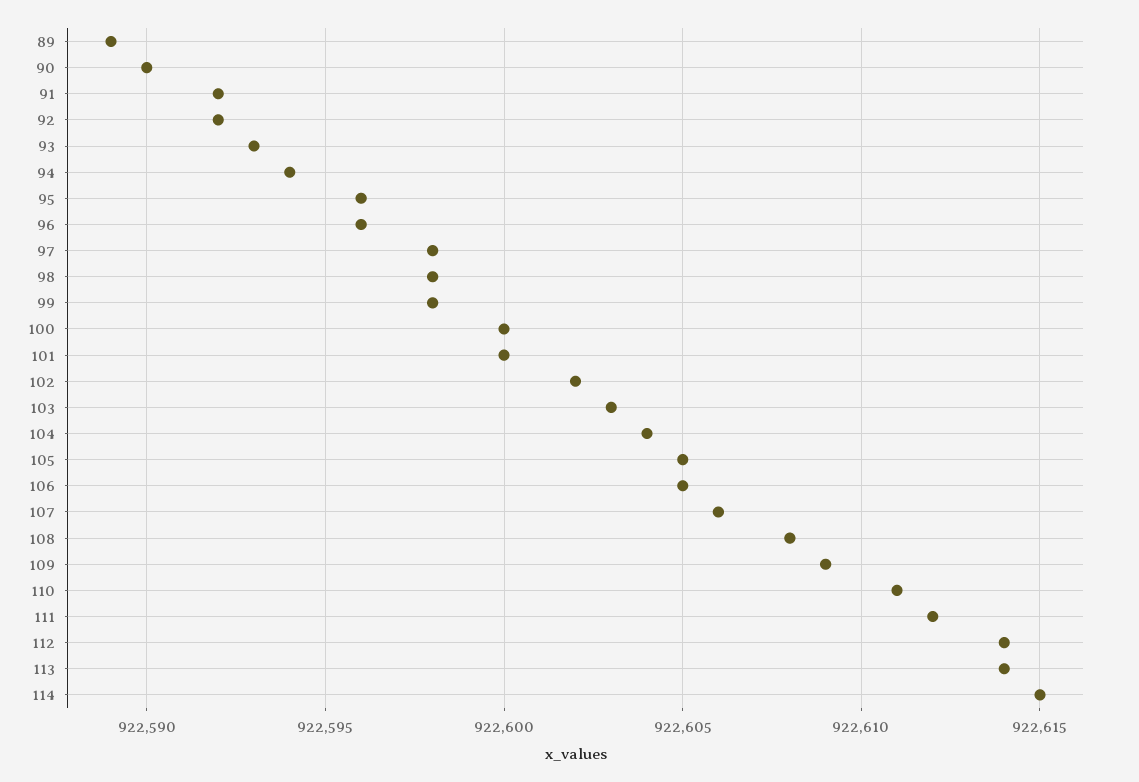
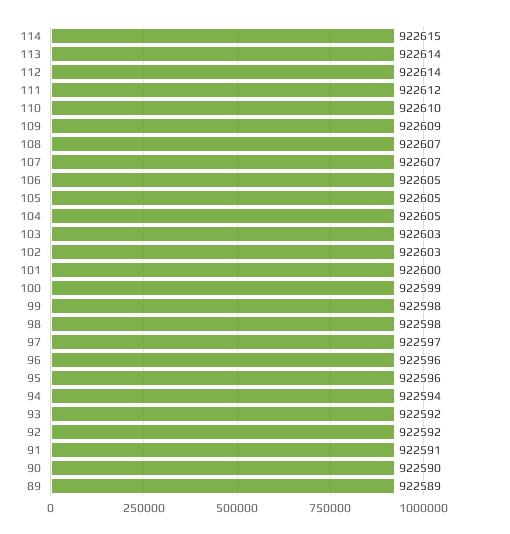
  {
    "89": 922589,
    "90": 922590,
-   "91": 922592,
+   "91": 922591,
    "92": 922592,
-   "93": 922593,
+   "93": 922592,
    "94": 922594,
    "95": 922596,
    "96": 922596,
-   "97": 922598,
+   "97": 922597,
    "98": 922598,
    "99": 922598,
-   "100": 922600,
+   "100": 922599,
    "101": 922600,
-   "102": 922602,
+   "102": 922603,
    "103": 922603,
-   "104": 922604,
+   "104": 922605,
    "105": 922605,
    "106": 922605,
-   "107": 922606,
+   "107": 922607,
-   "108": 922608,
+   "108": 922607,
    "109": 922609,
-   "110": 922611,
+   "110": 922610,
    "111": 922612,
    "112": 922614,
    "113": 922614,
    "114": 922615
  }

